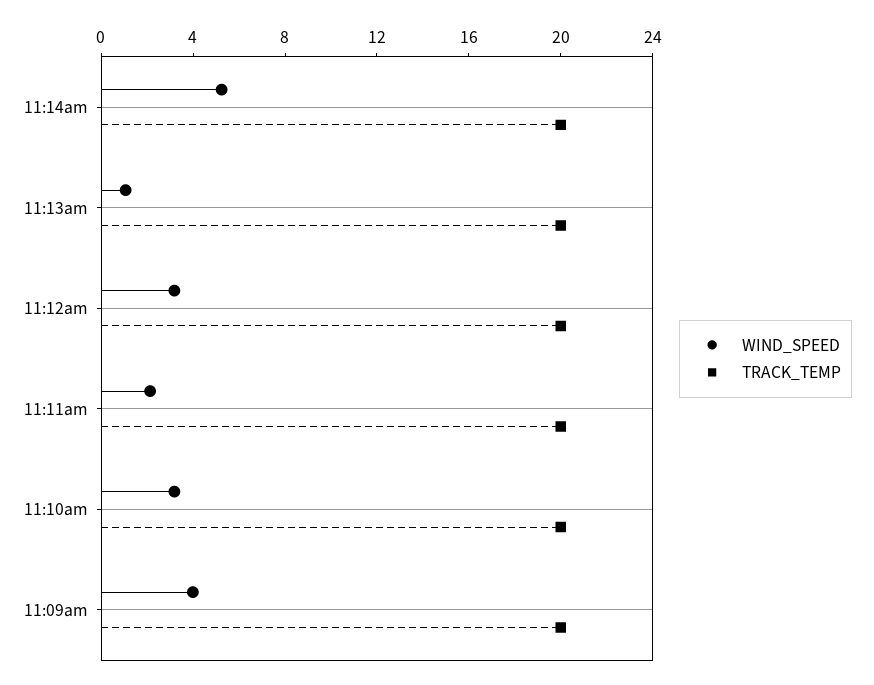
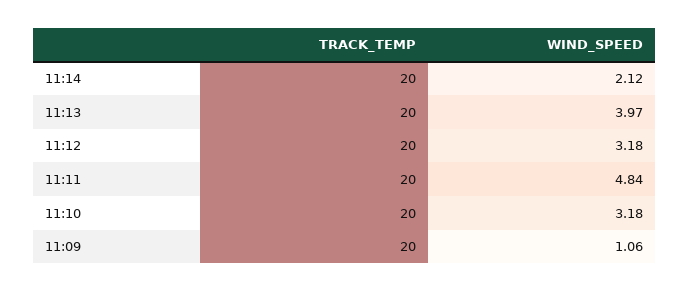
  {
    "WIND_SPEED": {
-     "11:14am": 5,
+     "11:14am": 2.12,
-     "11:13am": 1,
+     "11:13am": 3.97,
      "11:12am": 3.18,
-     "11:11am": 2,
+     "11:11am": 4.84,
      "11:10am": 3.18,
-     "11:09am": 4
+     "11:09am": 1.06
    },
    "TRACK_TEMP": {
      "11:14am": 20,
      "11:13am": 20,
      "11:12am": 20,
      "11:11am": 20,
      "11:10am": 20,
      "11:09am": 20
    }
  }

